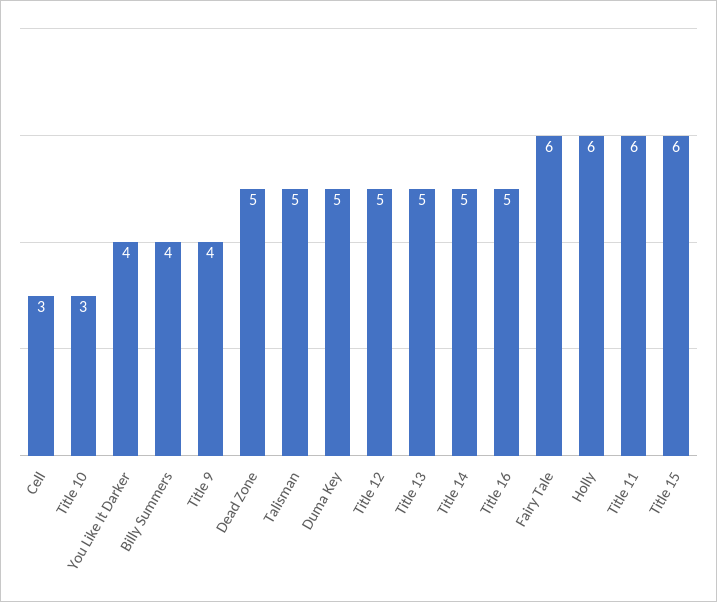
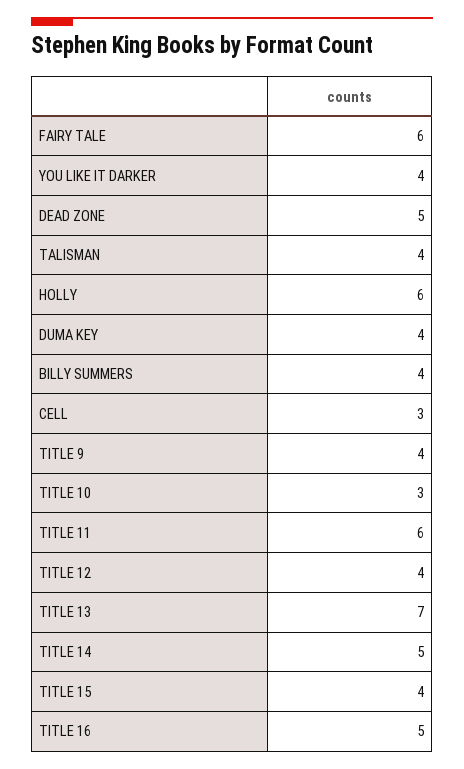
  {
    "Cell": 3,
    "Title 10": 3,
    "You Like It Darker": 4,
    "Billy Summers": 4,
    "Title 9": 4,
    "Dead Zone": 5,
-   "Talisman": 5,
+   "Talisman": 4,
-   "Duma Key": 5,
+   "Duma Key": 4,
-   "Title 12": 5,
+   "Title 12": 4,
-   "Title 13": 5,
+   "Title 13": 7,
    "Title 14": 5,
    "Title 16": 5,
    "Fairy Tale": 6,
    "Holly": 6,
    "Title 11": 6,
-   "Title 15": 6
+   "Title 15": 4
  }

